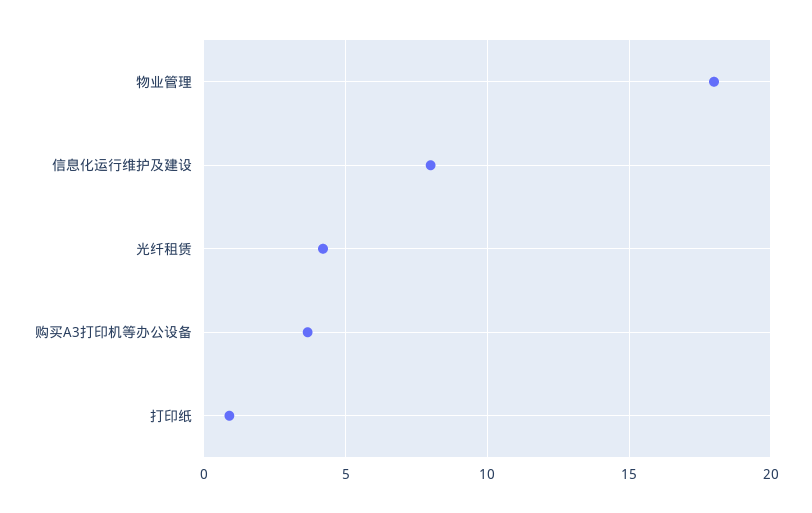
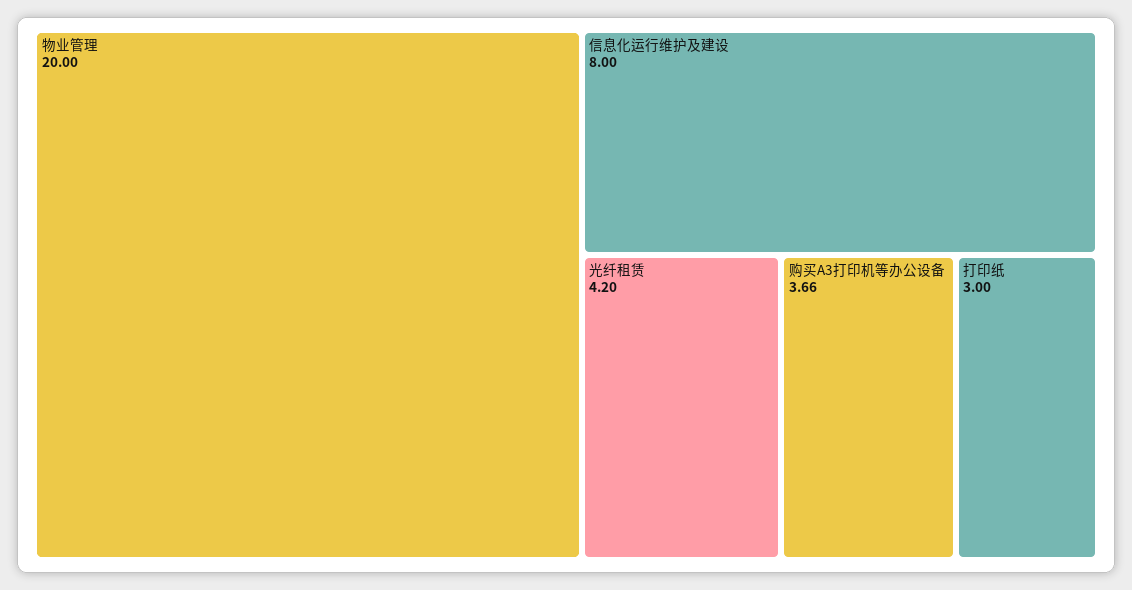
  {
-   "物业管理": 18,
+   "物业管理": 20,
    "信息化运行维护及建设": 8,
    "光纤租赁": 4.2,
    "购买A3打印机等办公设备": 3.66,
-   "打印纸": 1
+   "打印纸": 3
  }

